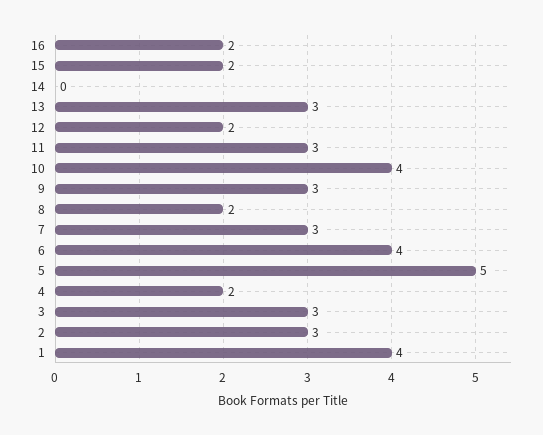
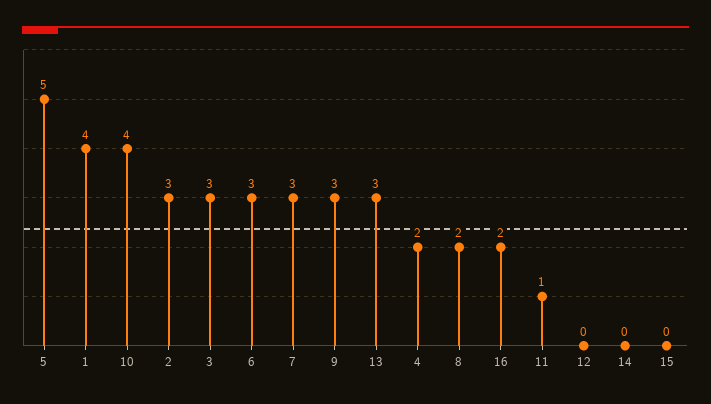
  {
    "16": 2,
-   "15": 2,
+   "15": 0,
    "14": 0,
    "13": 3,
-   "12": 2,
+   "12": 0,
-   "11": 3,
+   "11": 1,
    "10": 4,
    "9": 3,
    "8": 2,
    "7": 3,
-   "6": 4,
+   "6": 3,
    "5": 5,
    "4": 2,
    "3": 3,
    "2": 3,
    "1": 4
  }

